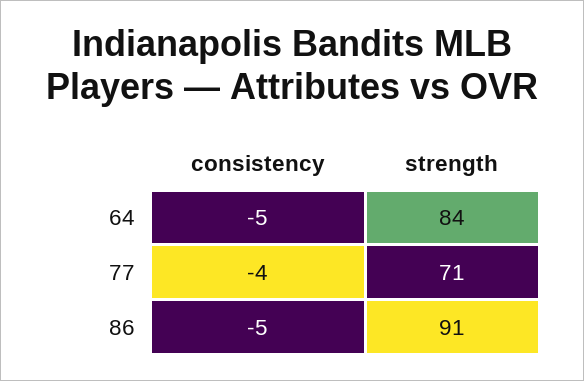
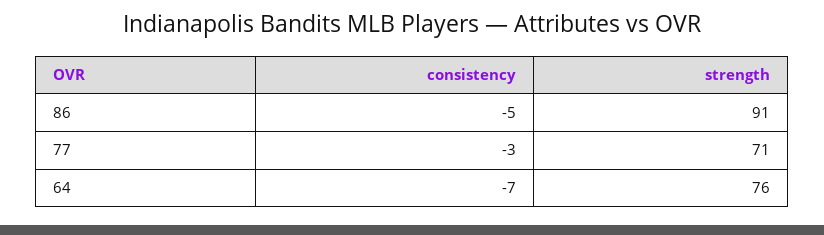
  {
    "consistency": {
-     "64": -5,
+     "64": -7,
-     "77": -4,
+     "77": -3,
      "86": -5
    },
    "strength": {
-     "64": 84,
+     "64": 76,
      "77": 71,
      "86": 91
    }
  }

